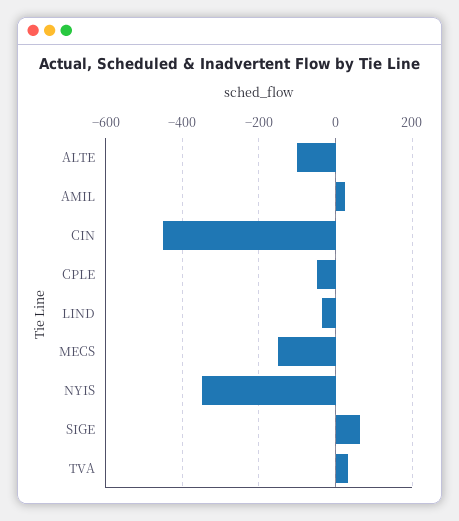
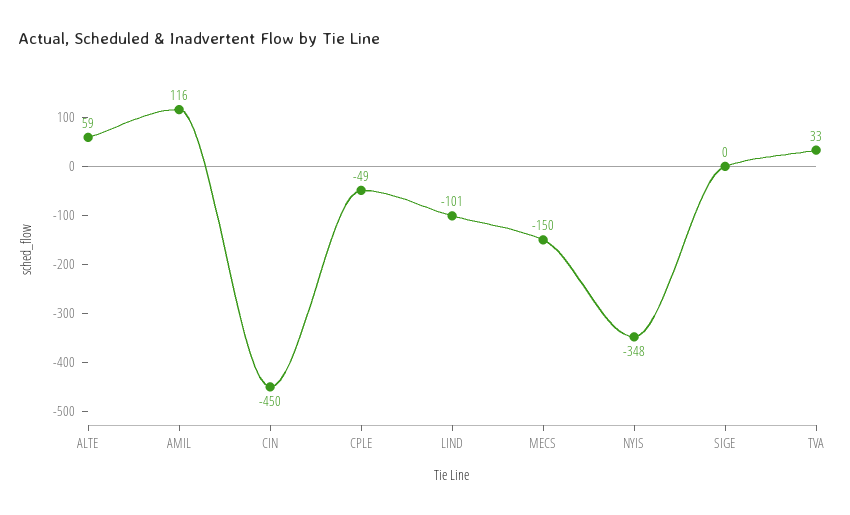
  {
-   "ALTE": -100,
+   "ALTE": 59,
-   "AMIL": 20,
+   "AMIL": 116,
    "CIN": -450,
    "CPLE": -49,
-   "LIND": -40,
+   "LIND": -101,
    "MECS": -150,
    "NYIS": -348,
-   "SIGE": 60,
+   "SIGE": 0,
    "TVA": 33
  }

